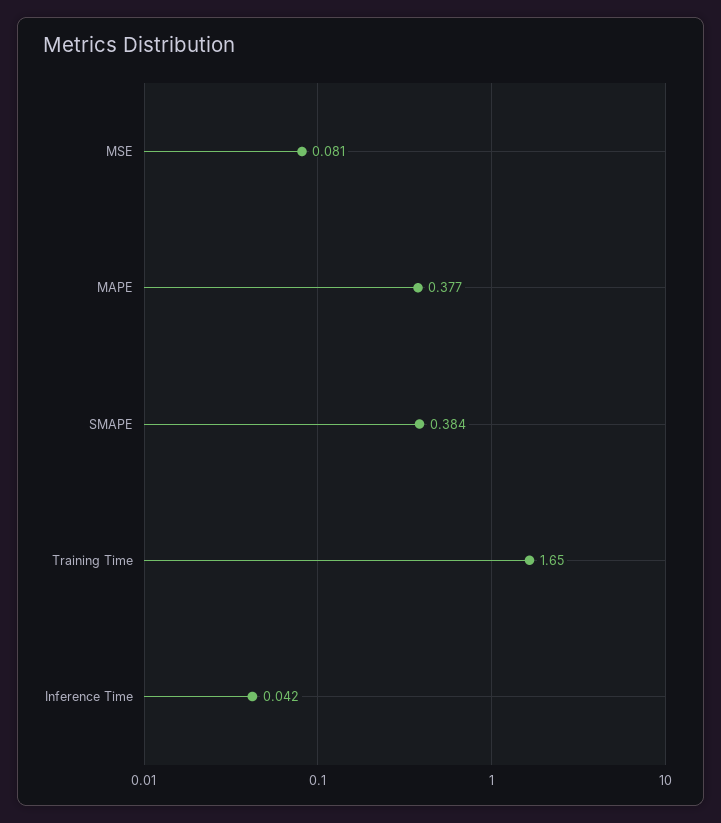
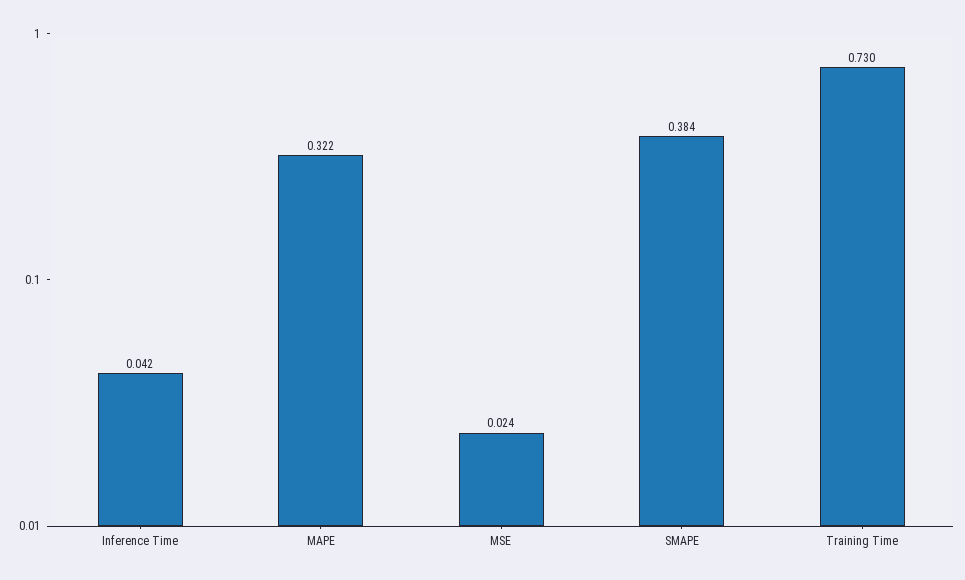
  {
-   "MSE": 0.081,
+   "MSE": 0.024,
-   "MAPE": 0.377,
+   "MAPE": 0.322,
    "SMAPE": 0.384,
-   "Training Time": 1.65,
+   "Training Time": 0.73,
    "Inference Time": 0.042
  }

